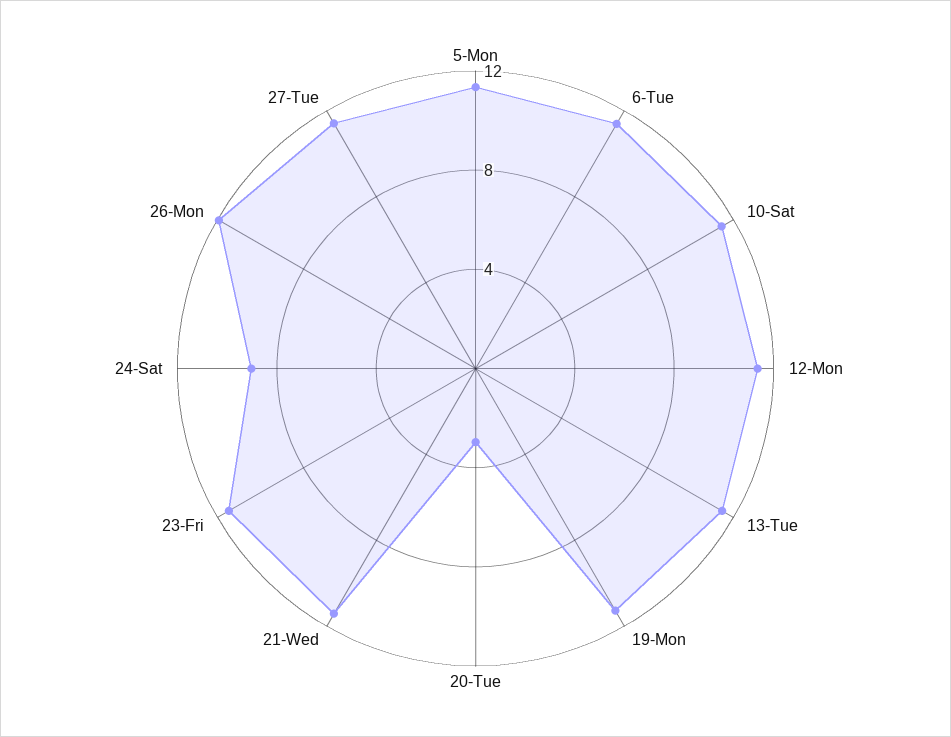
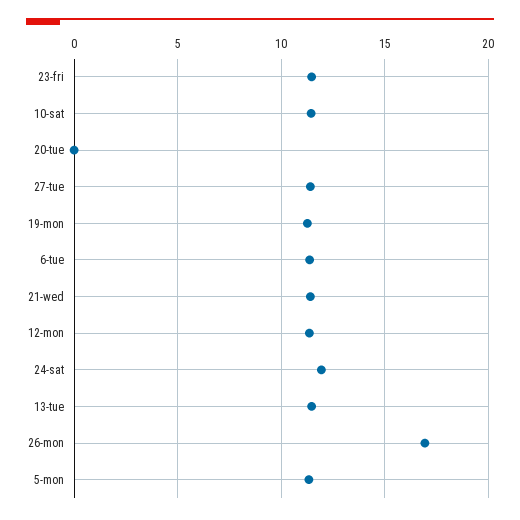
  {
    "5-Mon": 11.5,
    "6-Tue": 11.5,
    "10-Sat": 11.5,
    "12-Mon": 11.5,
    "13-Tue": 11.5,
    "19-Mon": 11.5,
-   "20-Tue": 3,
+   "20-Tue": 0,
    "21-Wed": 11.5,
    "23-Fri": 11.5,
-   "24-Sat": 9,
+   "24-Sat": 12,
-   "26-Mon": 12,
+   "26-Mon": 17,
    "27-Tue": 11.5
  }

